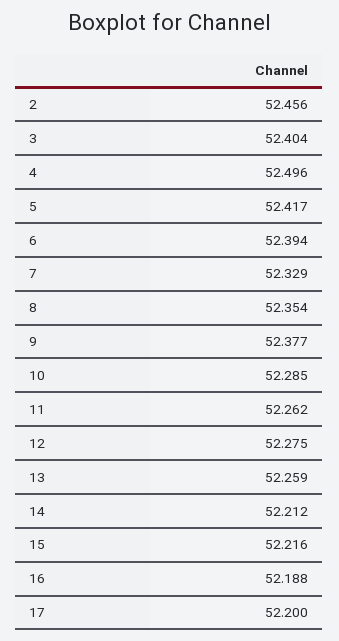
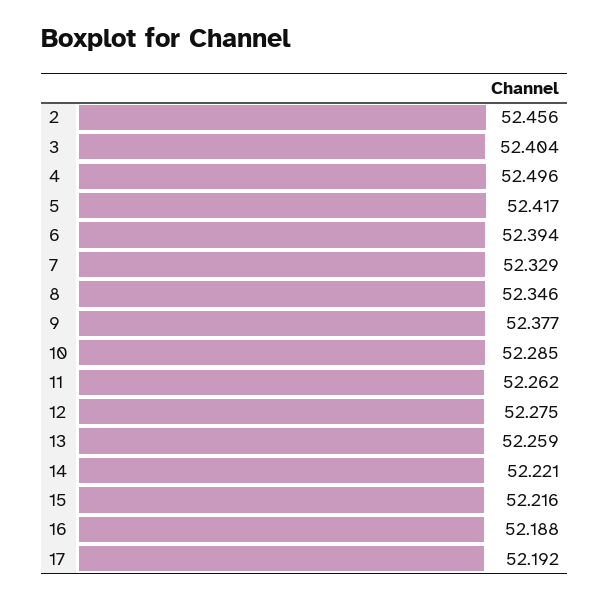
  {
    "2": 52.456,
    "3": 52.404,
    "4": 52.496,
    "5": 52.417,
    "6": 52.394,
    "7": 52.329,
-   "8": 52.354,
+   "8": 52.346,
    "9": 52.377,
    "10": 52.285,
    "11": 52.262,
    "12": 52.275,
    "13": 52.259,
-   "14": 52.212,
+   "14": 52.221,
    "15": 52.216,
    "16": 52.188,
-   "17": 52.2
+   "17": 52.192
  }

